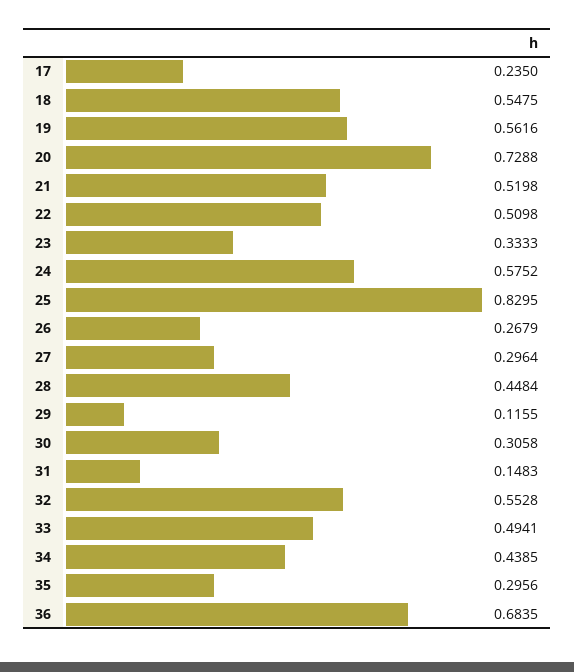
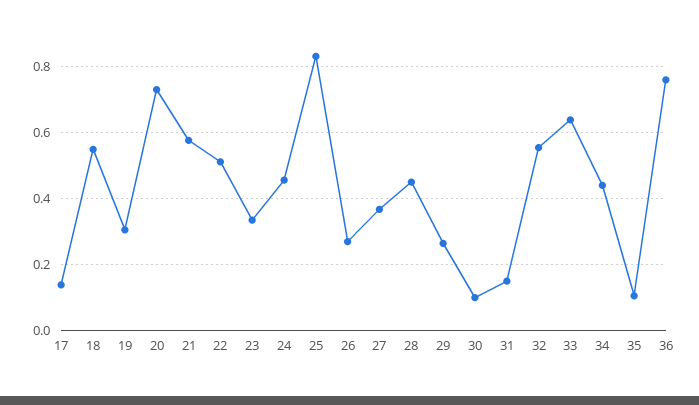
  {
-   "17": 0.235,
+   "17": 0.14,
    "18": 0.5475,
-   "19": 0.5616,
+   "19": 0.3,
    "20": 0.7288,
-   "21": 0.5198,
+   "21": 0.58,
    "22": 0.5098,
    "23": 0.3333,
-   "24": 0.5752,
+   "24": 0.46,
    "25": 0.8295,
    "26": 0.2679,
-   "27": 0.2964,
+   "27": 0.36,
    "28": 0.4484,
-   "29": 0.1155,
+   "29": 0.26,
-   "30": 0.3058,
+   "30": 0.1,
    "31": 0.1483,
    "32": 0.5528,
-   "33": 0.4941,
+   "33": 0.64,
    "34": 0.4385,
-   "35": 0.2956,
+   "35": 0.1,
-   "36": 0.6835
+   "36": 0.76
  }

